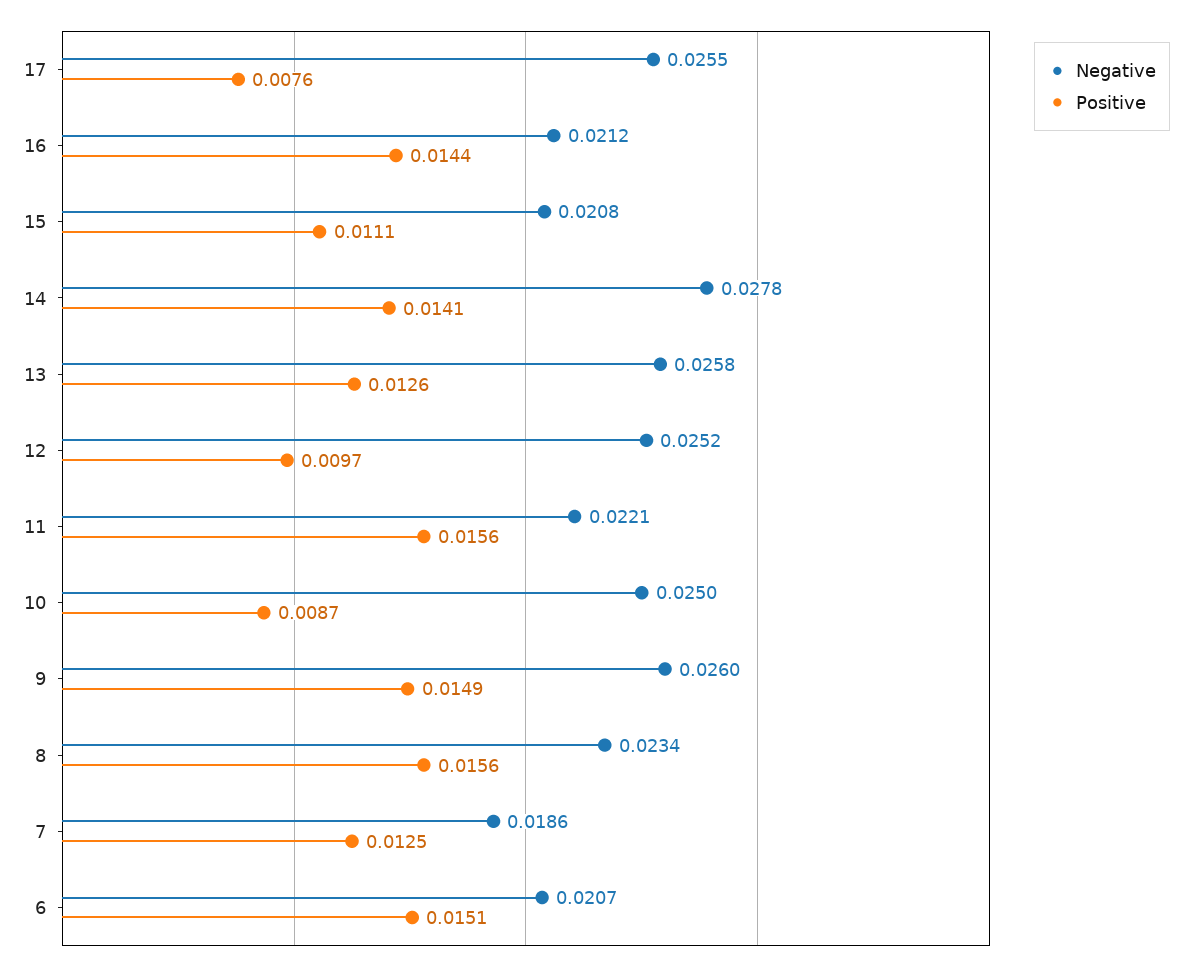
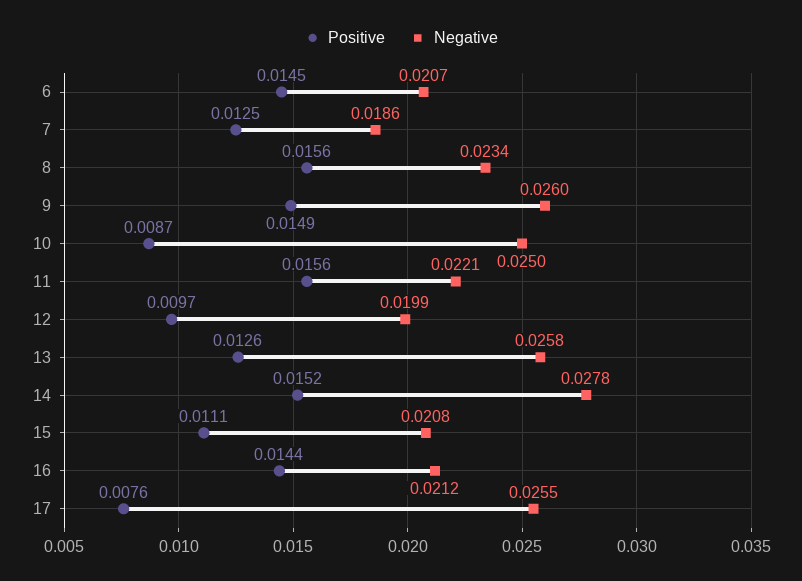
  {
    "Negative": {
      "17": 0.0255,
      "16": 0.0212,
      "15": 0.0208,
      "14": 0.0278,
      "13": 0.0258,
-     "12": 0.0252,
+     "12": 0.0199,
      "11": 0.0221,
      "10": 0.025,
      "9": 0.026,
      "8": 0.0234,
      "7": 0.0186,
      "6": 0.0207
    },
    "Positive": {
      "17": 0.0076,
      "16": 0.0144,
      "15": 0.0111,
-     "14": 0.0141,
+     "14": 0.0152,
      "13": 0.0126,
      "12": 0.0097,
      "11": 0.0156,
      "10": 0.0087,
      "9": 0.0149,
      "8": 0.0156,
      "7": 0.0125,
-     "6": 0.0151
+     "6": 0.0145
    }
  }

